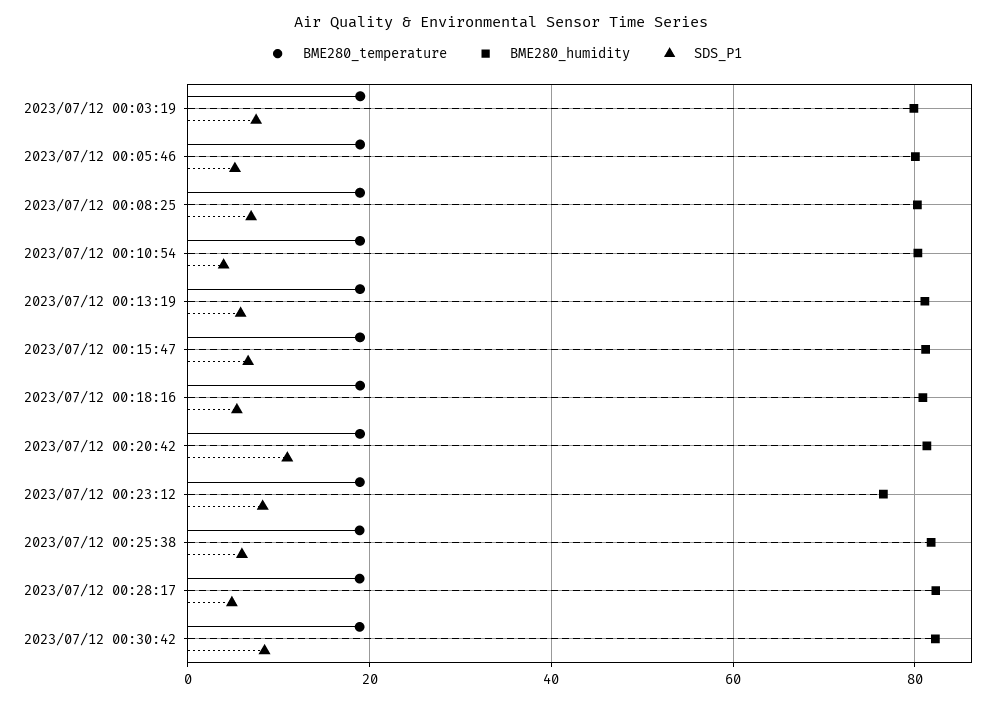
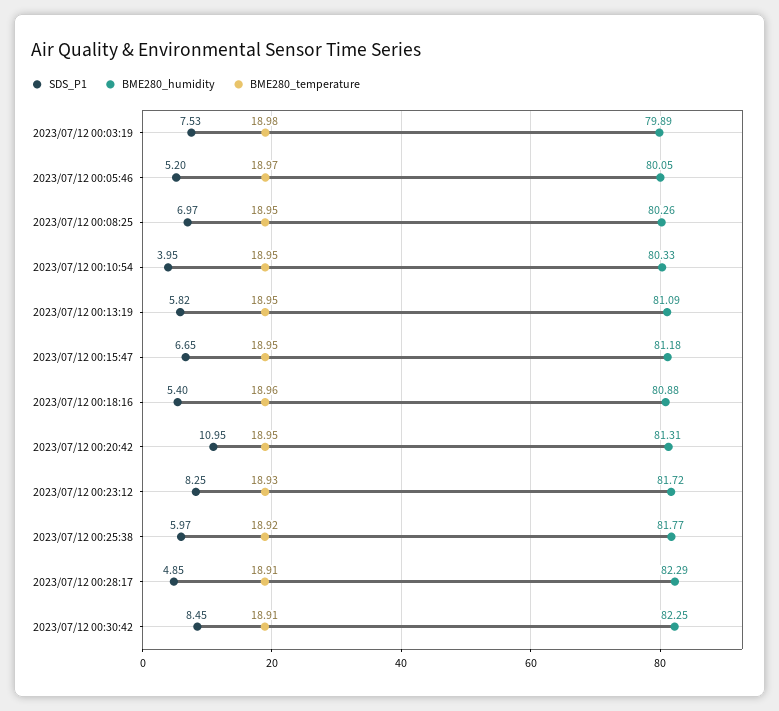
  {
    "BME280_temperature": {
      "2023/07/12 00:03:19": 18.98,
      "2023/07/12 00:05:46": 18.97,
      "2023/07/12 00:08:25": 18.95,
      "2023/07/12 00:10:54": 18.95,
      "2023/07/12 00:13:19": 18.95,
      "2023/07/12 00:15:47": 18.95,
      "2023/07/12 00:18:16": 18.96,
      "2023/07/12 00:20:42": 18.95,
      "2023/07/12 00:23:12": 18.93,
      "2023/07/12 00:25:38": 18.92,
      "2023/07/12 00:28:17": 18.91,
      "2023/07/12 00:30:42": 18.91
    },
    "BME280_humidity": {
      "2023/07/12 00:03:19": 79.89,
      "2023/07/12 00:05:46": 80.05,
      "2023/07/12 00:08:25": 80.26,
      "2023/07/12 00:10:54": 80.33,
      "2023/07/12 00:13:19": 81.09,
      "2023/07/12 00:15:47": 81.18,
      "2023/07/12 00:18:16": 80.88,
      "2023/07/12 00:20:42": 81.31,
-     "2023/07/12 00:23:12": 76,
+     "2023/07/12 00:23:12": 81.72,
      "2023/07/12 00:25:38": 81.77,
      "2023/07/12 00:28:17": 82.29,
      "2023/07/12 00:30:42": 82.25
    },
    "SDS_P1": {
      "2023/07/12 00:03:19": 7.53,
      "2023/07/12 00:05:46": 5.2,
      "2023/07/12 00:08:25": 6.97,
      "2023/07/12 00:10:54": 3.95,
      "2023/07/12 00:13:19": 5.82,
      "2023/07/12 00:15:47": 6.65,
      "2023/07/12 00:18:16": 5.4,
      "2023/07/12 00:20:42": 10.95,
      "2023/07/12 00:23:12": 8.25,
      "2023/07/12 00:25:38": 5.97,
      "2023/07/12 00:28:17": 4.85,
      "2023/07/12 00:30:42": 8.45
    }
  }

